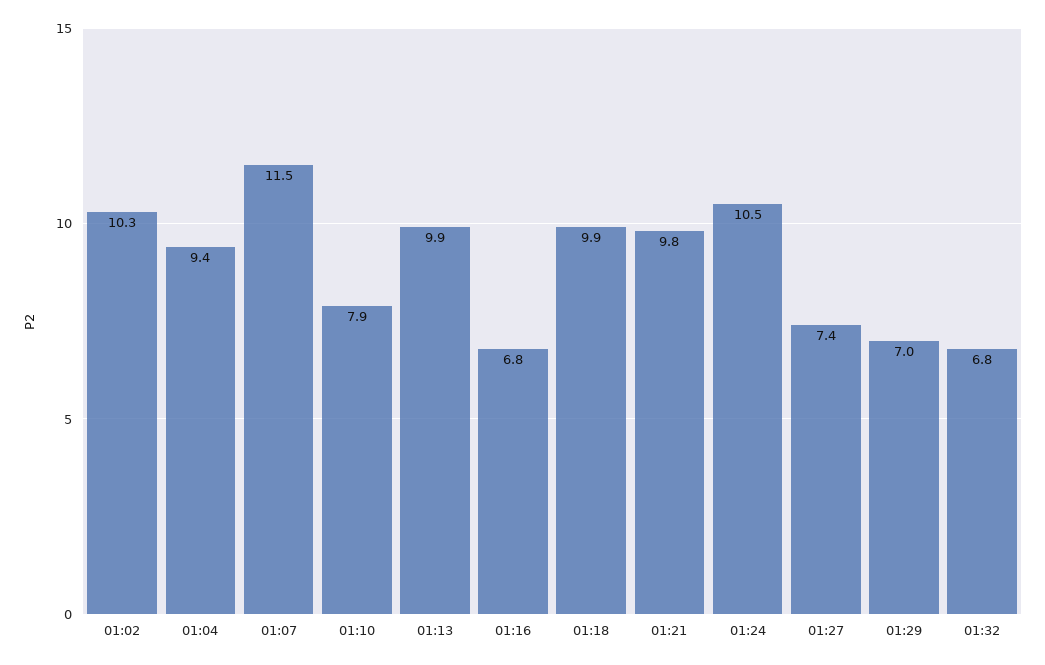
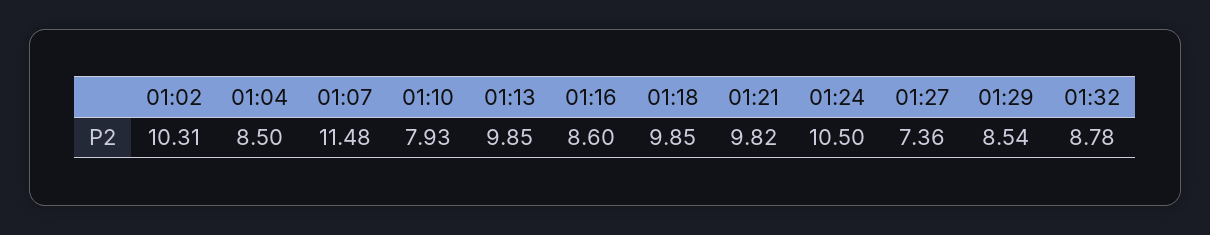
  {
    "01:02": 10.31,
-   "01:04": 9.4,
+   "01:04": 8.5,
    "01:07": 11.48,
    "01:10": 7.93,
    "01:13": 9.85,
-   "01:16": 6.8,
+   "01:16": 8.6,
    "01:18": 9.85,
    "01:21": 9.82,
    "01:24": 10.5,
    "01:27": 7.36,
-   "01:29": 7,
+   "01:29": 8.54,
-   "01:32": 6.8
+   "01:32": 8.78
  }

